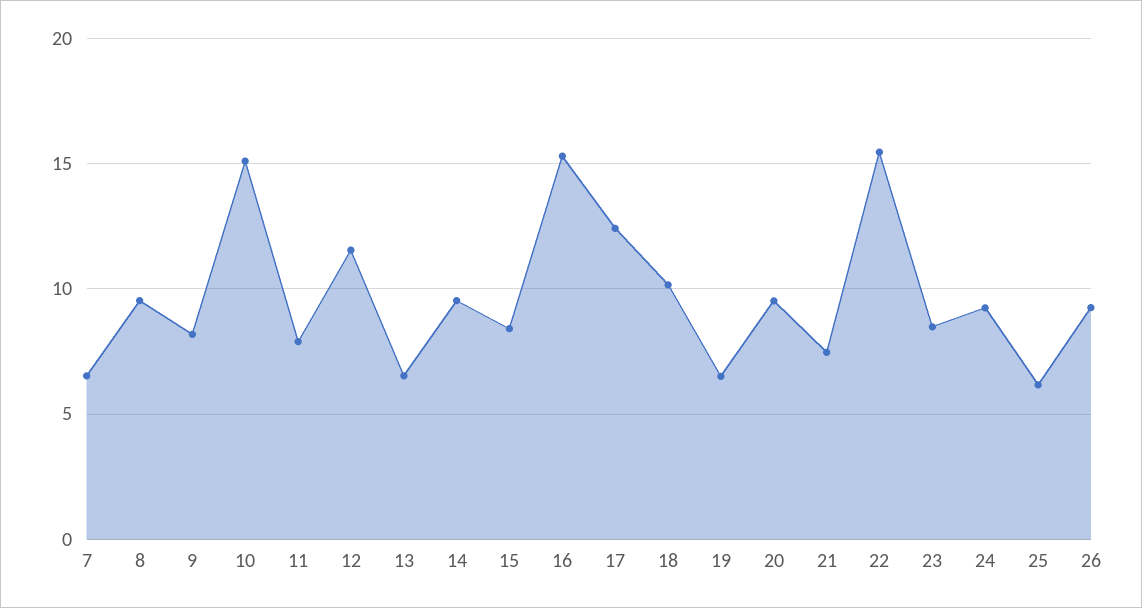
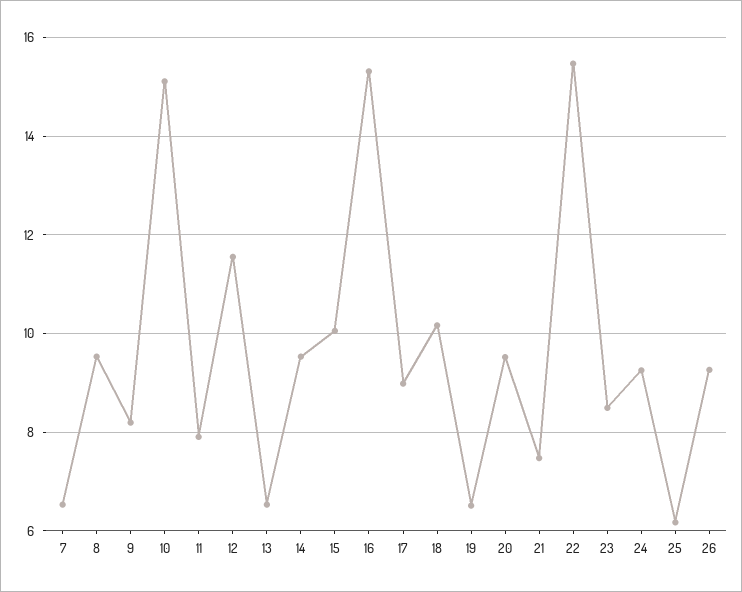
  {
    "7": 6.6,
    "8": 9.6,
    "9": 8.2,
    "10": 15.2,
    "11": 8,
    "12": 11.6,
    "13": 6.6,
    "14": 9.6,
-   "15": 8.5,
+   "15": 10,
    "16": 15.4,
-   "17": 12.5,
+   "17": 9,
    "18": 10.2,
    "19": 6.6,
    "20": 9.6,
    "21": 7.4,
    "22": 15.4,
    "23": 8.4,
    "24": 9.2,
    "25": 6.2,
    "26": 9.2
  }

